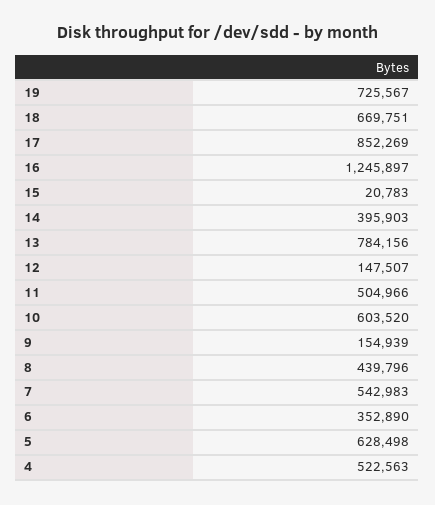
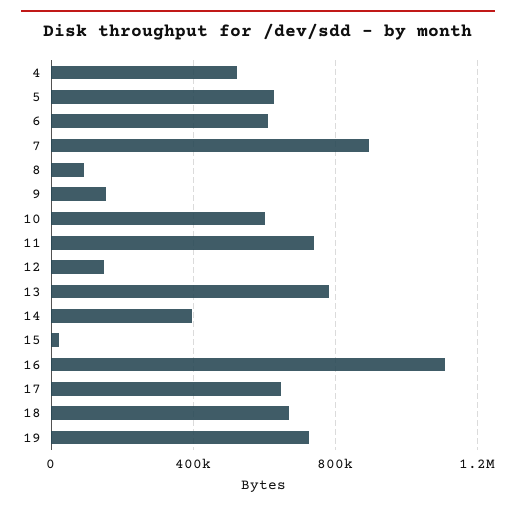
  {
    "19": 725567,
    "18": 669751,
-   "17": 852269,
+   "17": 650000,
-   "16": 1245897,
+   "16": 1100000,
    "15": 20783,
    "14": 395903,
    "13": 784156,
    "12": 147507,
-   "11": 504966,
+   "11": 750000,
    "10": 603520,
    "9": 154939,
-   "8": 439796,
+   "8": 100000,
-   "7": 542983,
+   "7": 900000,
-   "6": 352890,
+   "6": 600000,
    "5": 628498,
    "4": 522563
  }

